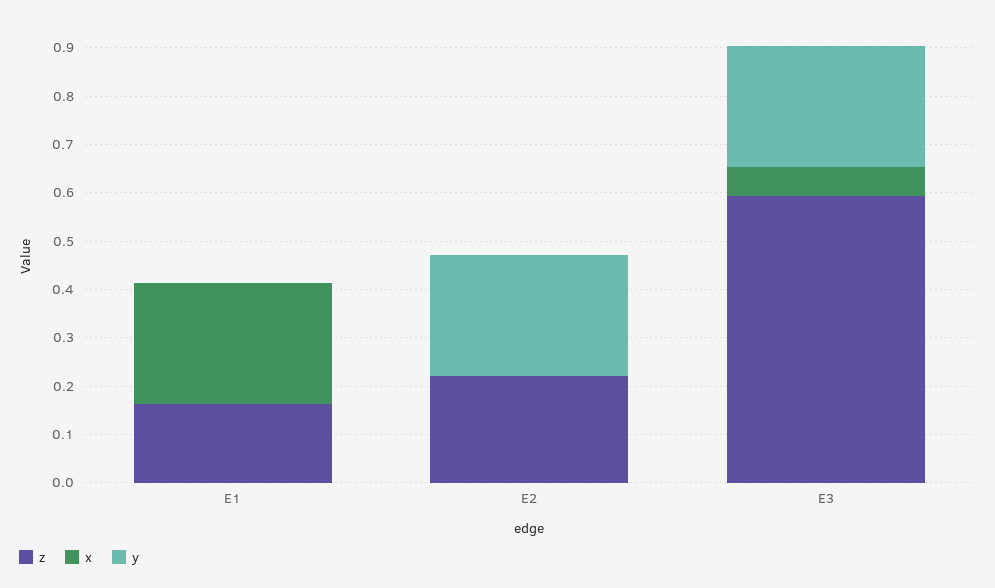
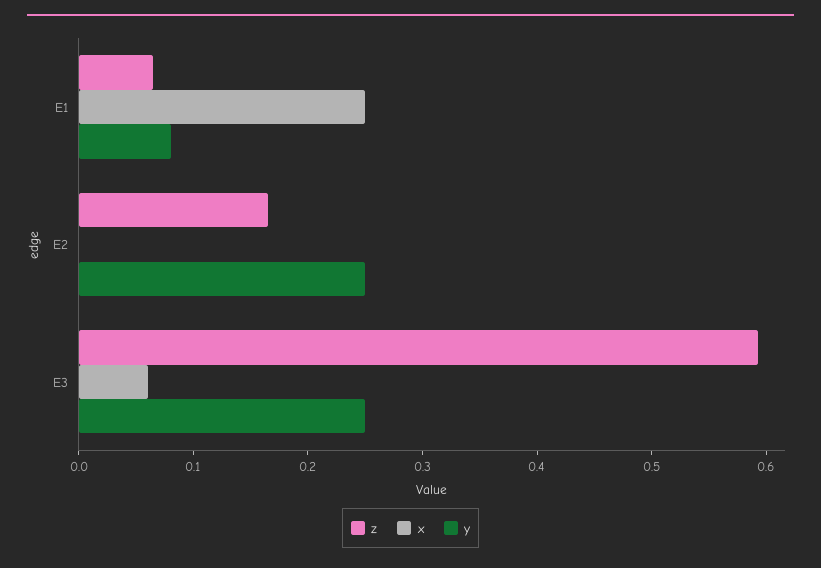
  {
    "z": {
-     "E1": 0.16,
+     "E1": 0.06,
-     "E2": 0.22,
+     "E2": 0.16,
      "E3": 0.6
    },
    "x": {
      "E1": 0.26,
      "E2": 0,
      "E3": 0.06
    },
    "y": {
-     "E1": 0,
+     "E1": 0.08,
      "E2": 0.26,
      "E3": 0.26
    }
  }

